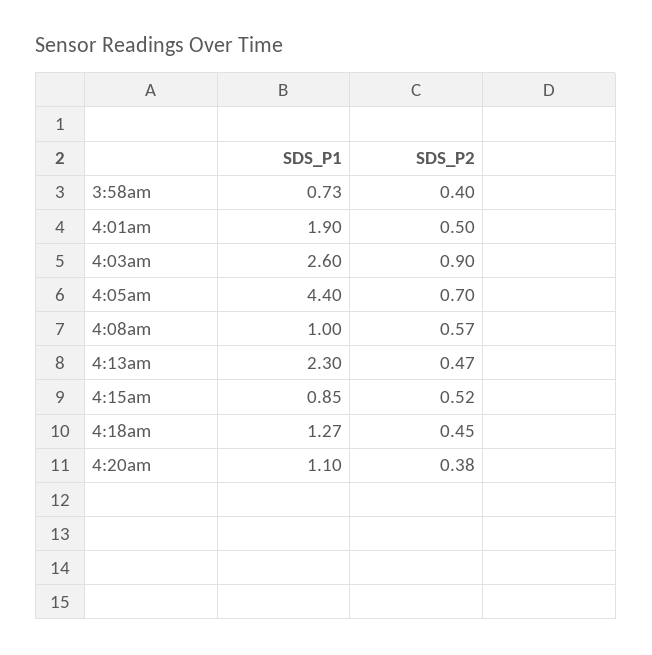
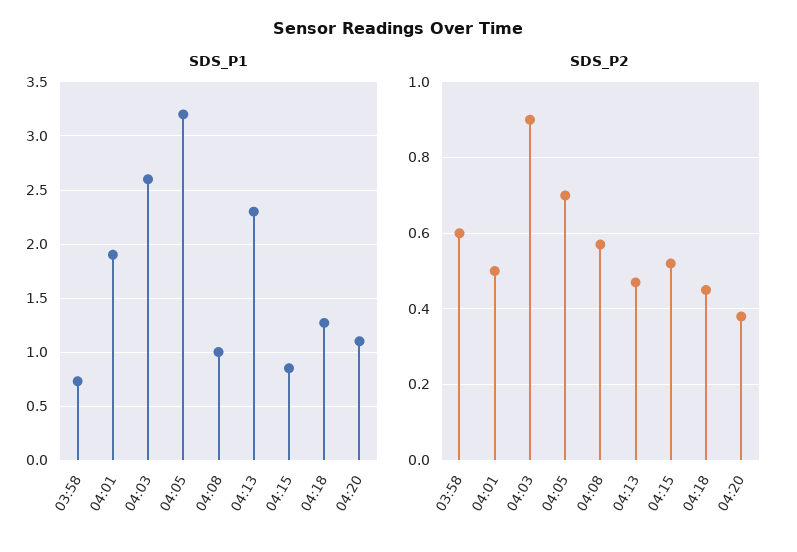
  {
    "SDS_P1": {
      "3:58am": 0.73,
      "4:01am": 1.9,
      "4:03am": 2.6,
-     "4:05am": 4.4,
+     "4:05am": 3.2,
      "4:08am": 1,
      "4:13am": 2.3,
      "4:15am": 0.85,
      "4:18am": 1.27,
      "4:20am": 1.1
    },
    "SDS_P2": {
-     "3:58am": 0.4,
+     "3:58am": 0.6,
      "4:01am": 0.5,
      "4:03am": 0.9,
      "4:05am": 0.7,
      "4:08am": 0.57,
      "4:13am": 0.47,
      "4:15am": 0.52,
      "4:18am": 0.45,
      "4:20am": 0.38
    }
  }

